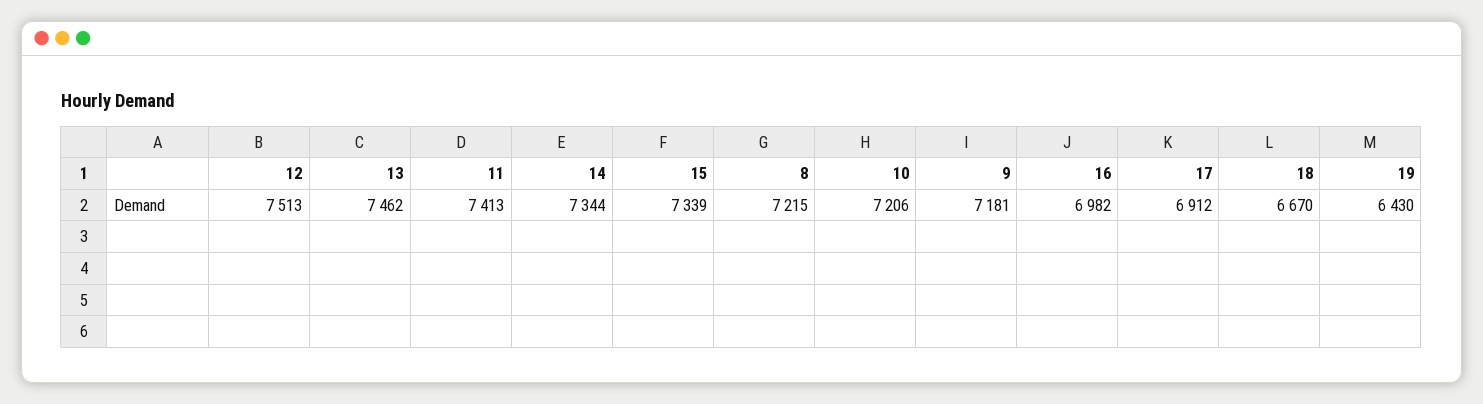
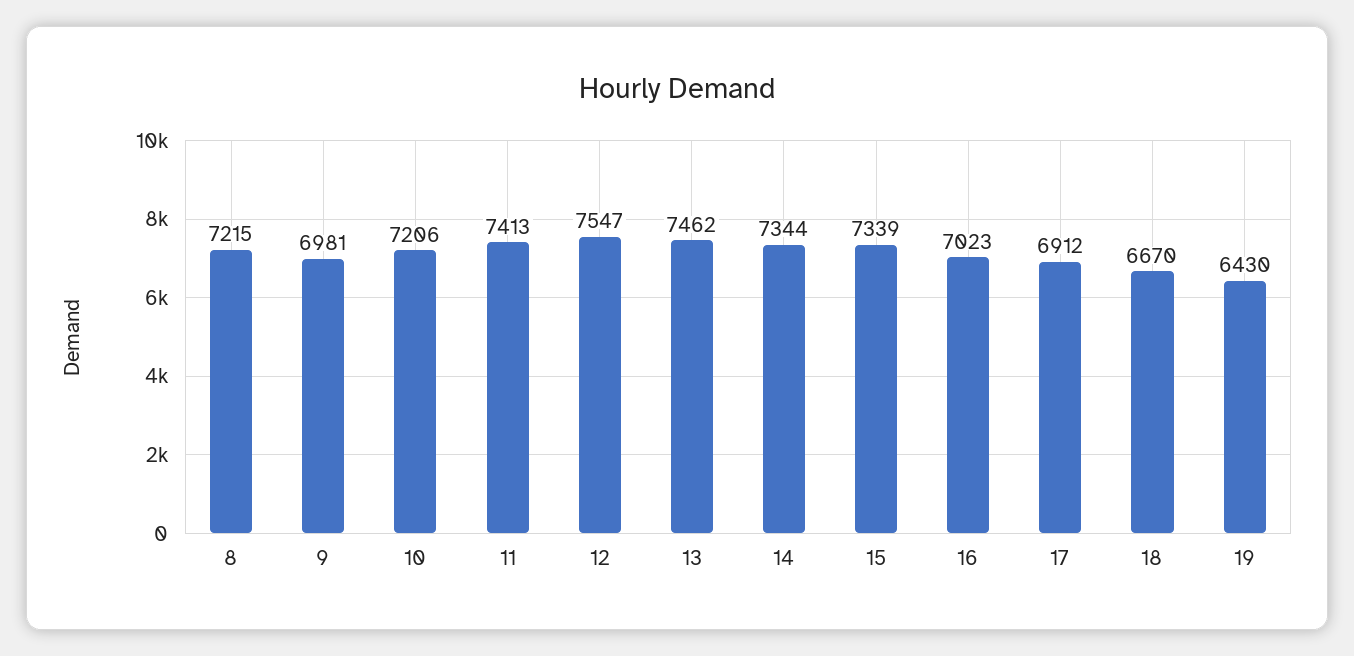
  {
-   "12": 7513,
+   "12": 7547,
    "13": 7462,
    "11": 7413,
    "14": 7344,
    "15": 7339,
    "8": 7215,
    "10": 7206,
-   "9": 7181,
+   "9": 6981,
-   "16": 6982,
+   "16": 7023,
    "17": 6912,
    "18": 6670,
    "19": 6430
  }

